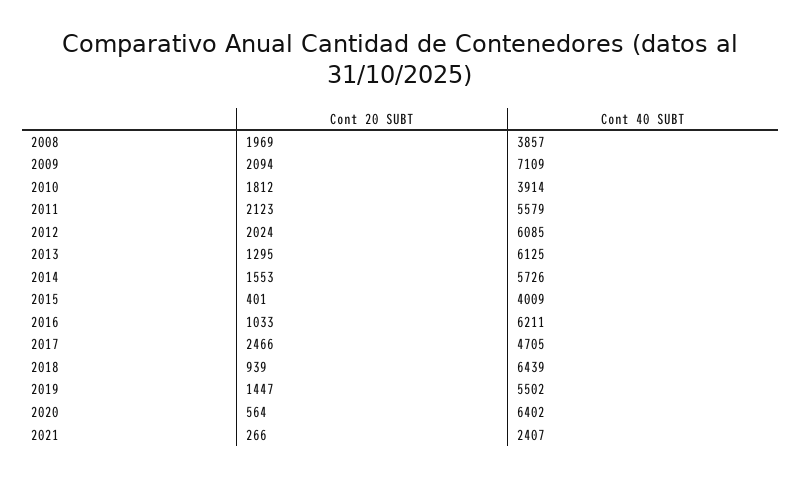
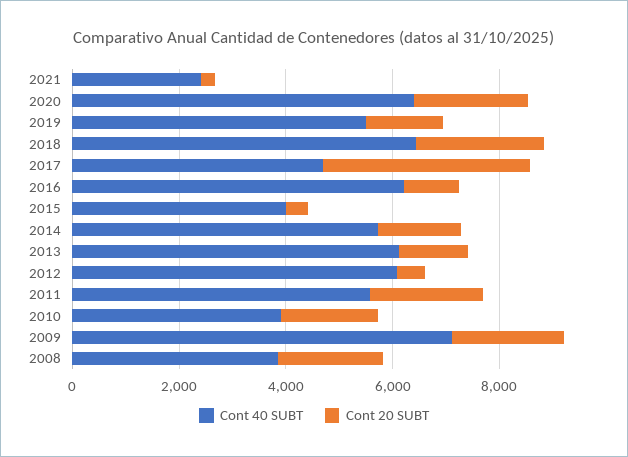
  {
    "Cont 20 SUBT": {
      "2008": 1969,
      "2009": 2094,
      "2010": 1812,
      "2011": 2123,
-     "2012": 2024,
+     "2012": 500,
      "2013": 1295,
      "2014": 1553,
      "2015": 401,
      "2016": 1033,
-     "2017": 2466,
+     "2017": 4000,
-     "2018": 939,
+     "2018": 2500,
      "2019": 1447,
-     "2020": 564,
+     "2020": 2000,
      "2021": 266
    },
    "Cont 40 SUBT": {
      "2008": 3857,
      "2009": 7109,
      "2010": 3914,
      "2011": 5579,
      "2012": 6085,
      "2013": 6125,
      "2014": 5726,
      "2015": 4009,
      "2016": 6211,
      "2017": 4705,
      "2018": 6439,
      "2019": 5502,
      "2020": 6402,
      "2021": 2407
    }
  }

